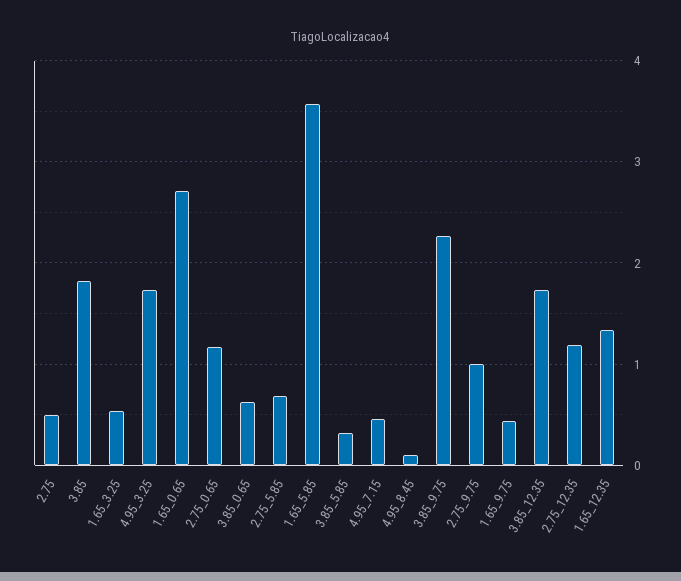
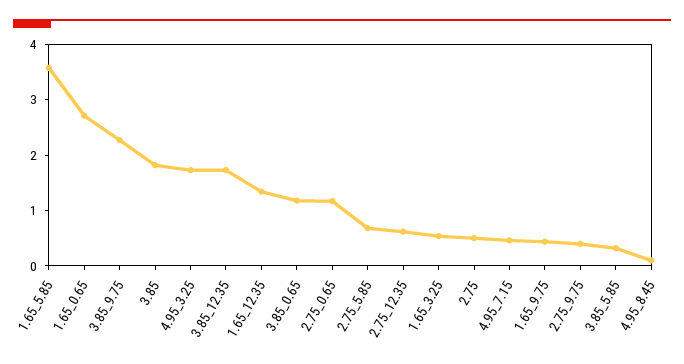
  {
    "2.75": 0.5,
    "3.85": 1.8,
    "1.65_3.25": 0.5,
    "4.95_3.25": 1.7,
    "1.65_0.65": 2.7,
    "2.75_0.65": 1.2,
-   "3.85_0.65": 0.6,
+   "3.85_0.65": 1.2,
    "2.75_5.85": 0.7,
    "1.65_5.85": 3.6,
    "3.85_5.85": 0.3,
    "4.95_7.15": 0.5,
    "4.95_8.45": 0.1,
    "3.85_9.75": 2.3,
-   "2.75_9.75": 1,
+   "2.75_9.75": 0.4,
    "1.65_9.75": 0.4,
    "3.85_12.35": 1.7,
-   "2.75_12.35": 1.2,
+   "2.75_12.35": 0.6,
    "1.65_12.35": 1.3
  }

